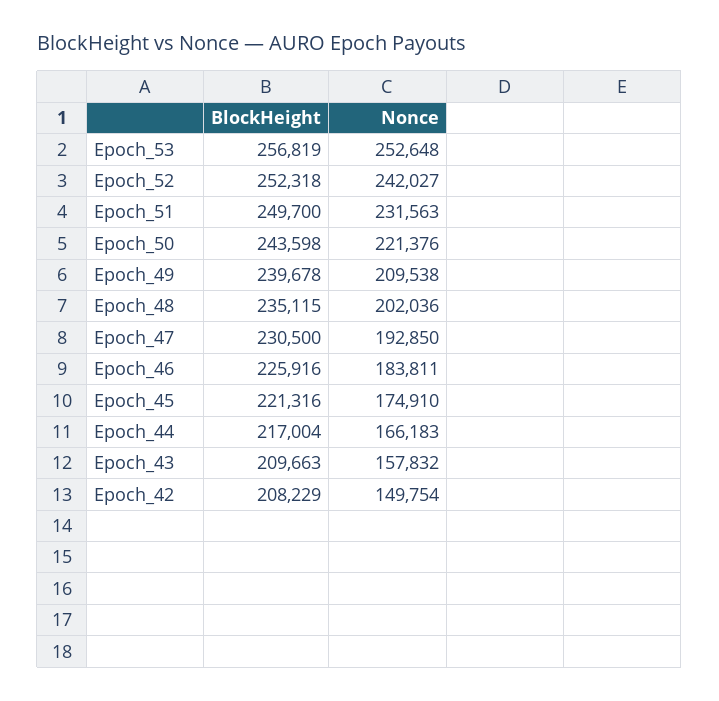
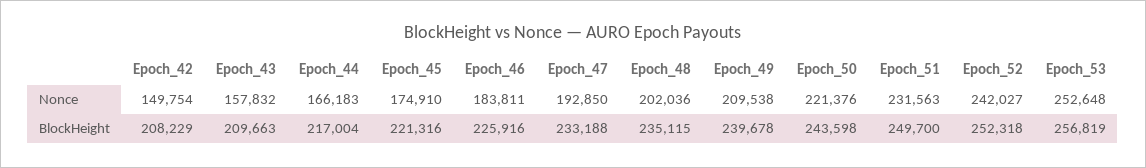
  {
    "BlockHeight": {
      "Epoch_53": 256819,
      "Epoch_52": 252318,
      "Epoch_51": 249700,
      "Epoch_50": 243598,
      "Epoch_49": 239678,
      "Epoch_48": 235115,
-     "Epoch_47": 230500,
+     "Epoch_47": 233188,
      "Epoch_46": 225916,
      "Epoch_45": 221316,
      "Epoch_44": 217004,
      "Epoch_43": 209663,
      "Epoch_42": 208229
    },
    "Nonce": {
      "Epoch_53": 252648,
      "Epoch_52": 242027,
      "Epoch_51": 231563,
      "Epoch_50": 221376,
      "Epoch_49": 209538,
      "Epoch_48": 202036,
      "Epoch_47": 192850,
      "Epoch_46": 183811,
      "Epoch_45": 174910,
      "Epoch_44": 166183,
      "Epoch_43": 157832,
      "Epoch_42": 149754
    }
  }

